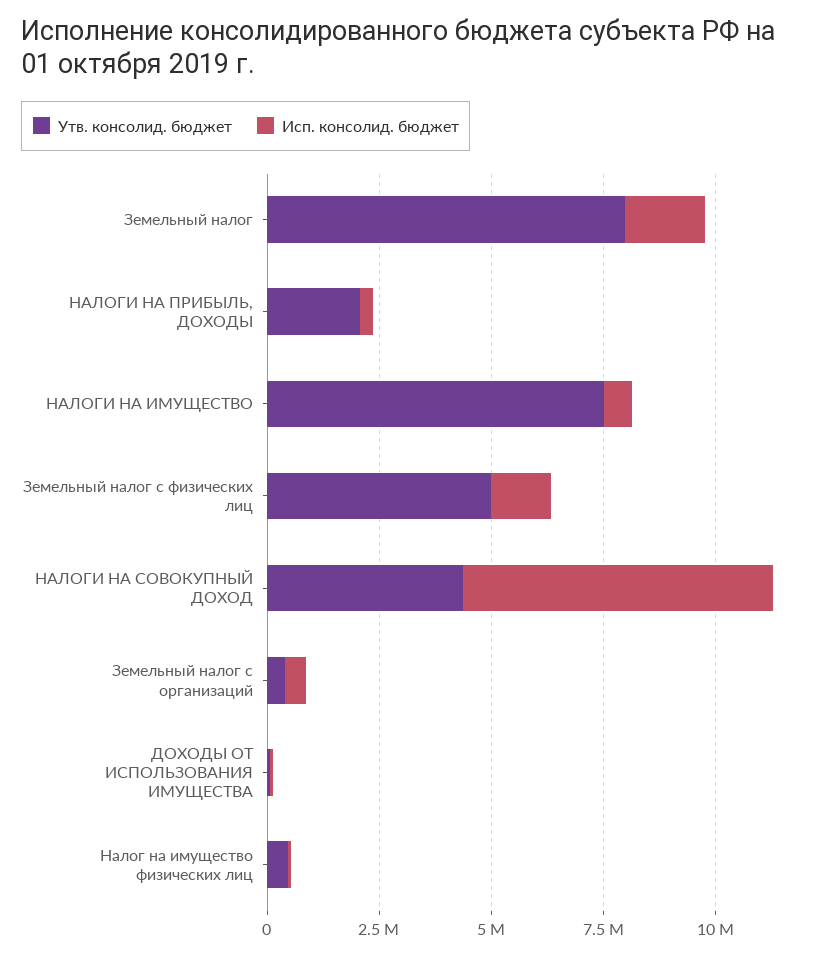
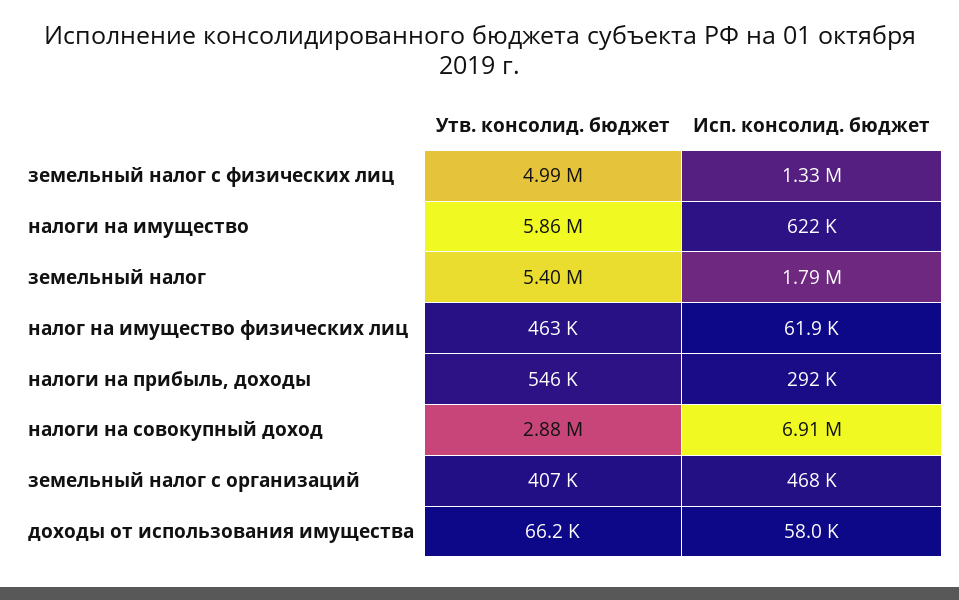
  {
    "Утв. консолид. бюджет": {
-     "Земельный налог": 8000000,
+     "Земельный налог": 5400000,
-     "НАЛОГИ НА ПРИБЫЛЬ, ДОХОДЫ": 2000000,
+     "НАЛОГИ НА ПРИБЫЛЬ, ДОХОДЫ": 546000,
-     "НАЛОГИ НА ИМУЩЕСТВО": 7500000,
+     "НАЛОГИ НА ИМУЩЕСТВО": 5860000,
      "Земельный налог с физических лиц": 4990000,
-     "НАЛОГИ НА СОВОКУПНЫЙ ДОХОД": 4500000,
+     "НАЛОГИ НА СОВОКУПНЫЙ ДОХОД": 2880000,
      "Земельный налог с организаций": 407000,
      "ДОХОДЫ ОТ ИСПОЛЬЗОВАНИЯ ИМУЩЕСТВА": 66200,
      "Налог на имущество физических лиц": 463000
    },
    "Исп. консолид. бюджет": {
      "Земельный налог": 1790000,
      "НАЛОГИ НА ПРИБЫЛЬ, ДОХОДЫ": 292000,
      "НАЛОГИ НА ИМУЩЕСТВО": 622000,
      "Земельный налог с физических лиц": 1330000,
      "НАЛОГИ НА СОВОКУПНЫЙ ДОХОД": 6910000,
      "Земельный налог с организаций": 468000,
      "ДОХОДЫ ОТ ИСПОЛЬЗОВАНИЯ ИМУЩЕСТВА": 58000,
      "Налог на имущество физических лиц": 61900
    }
  }

